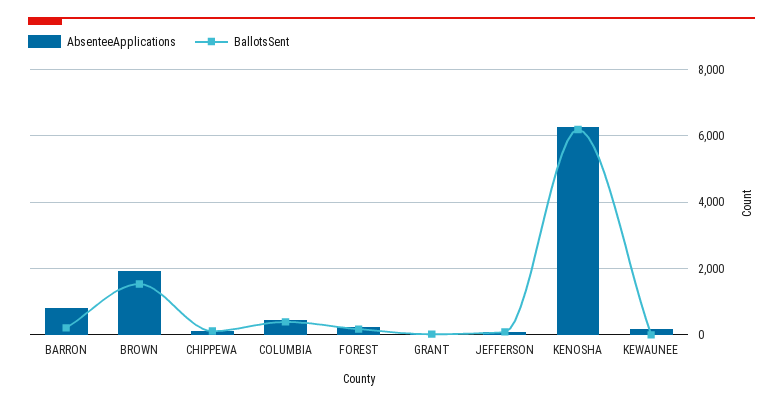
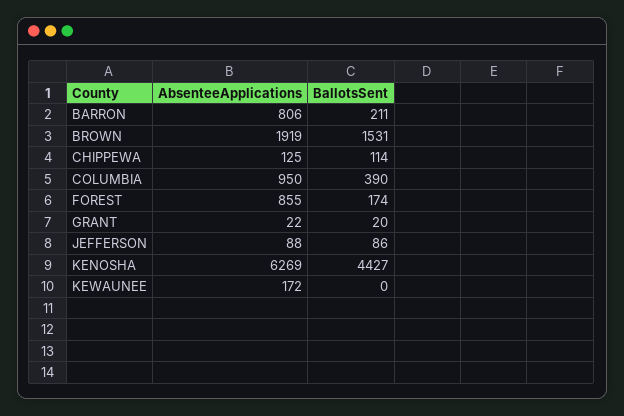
  {
    "AbsenteeApplications": {
      "BARRON": 806,
      "BROWN": 1919,
      "CHIPPEWA": 125,
-     "COLUMBIA": 400,
+     "COLUMBIA": 950,
-     "FOREST": 200,
+     "FOREST": 855,
      "GRANT": 22,
      "JEFFERSON": 88,
      "KENOSHA": 6269,
      "KEWAUNEE": 172
    },
    "BallotsSent": {
      "BARRON": 211,
      "BROWN": 1531,
      "CHIPPEWA": 114,
      "COLUMBIA": 390,
      "FOREST": 174,
      "GRANT": 20,
      "JEFFERSON": 86,
-     "KENOSHA": 6200,
+     "KENOSHA": 4427,
      "KEWAUNEE": 0
    }
  }

